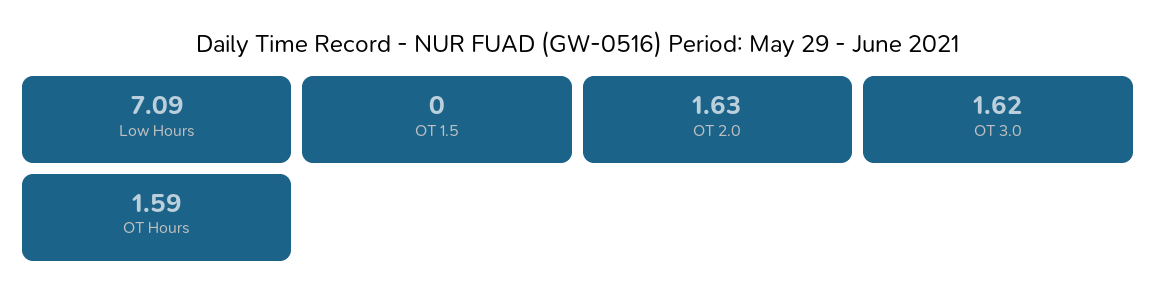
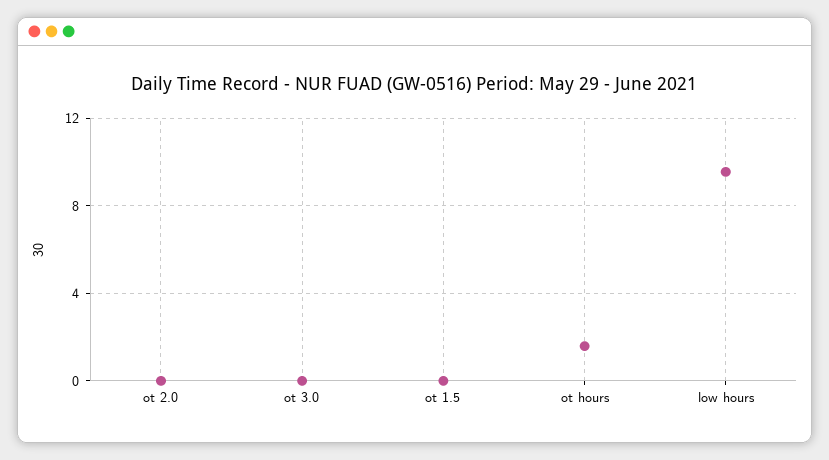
  {
-   "Low Hours": 7.09,
+   "Low Hours": 9.5,
    "OT 1.5": 0,
-   "OT 2.0": 1.63,
+   "OT 2.0": 0,
-   "OT 3.0": 1.62,
+   "OT 3.0": 0,
    "OT Hours": 1.59
  }

